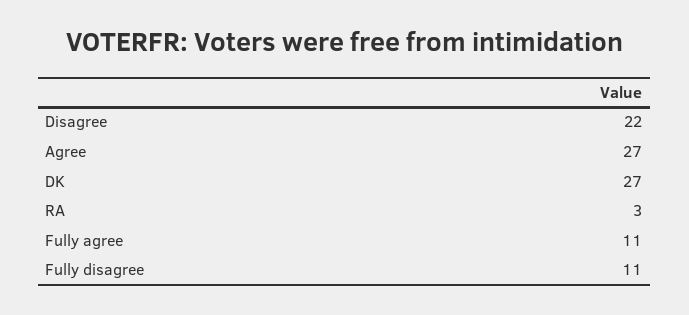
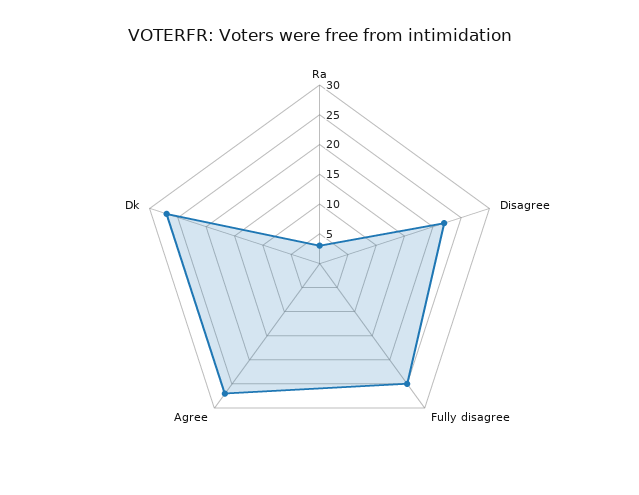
  {
    "Disagree": 22,
    "Agree": 27,
    "DK": 27,
    "RA": 3,
-   "Fully agree": 11,
-   "Fully disagree": 11
+   "Fully disagree": 25
  }

